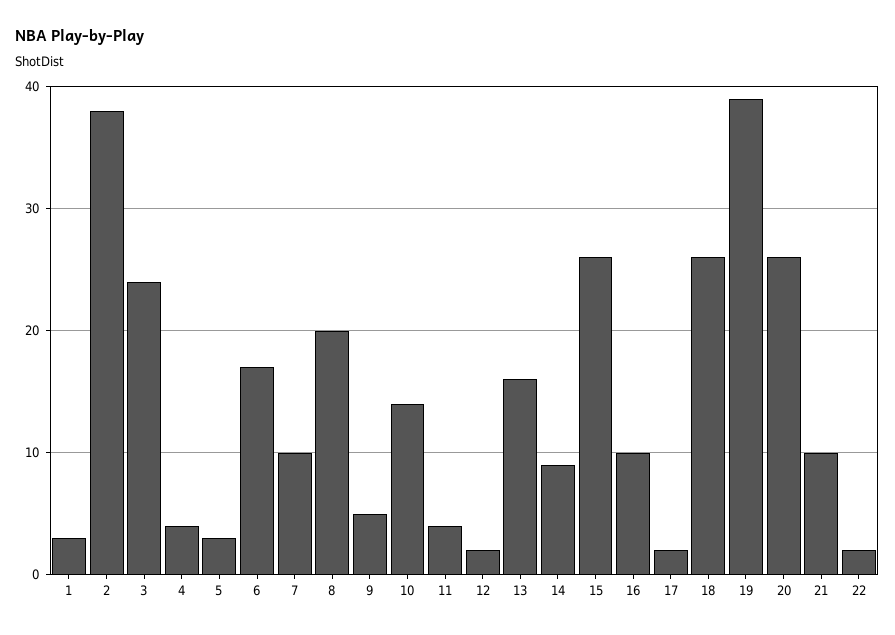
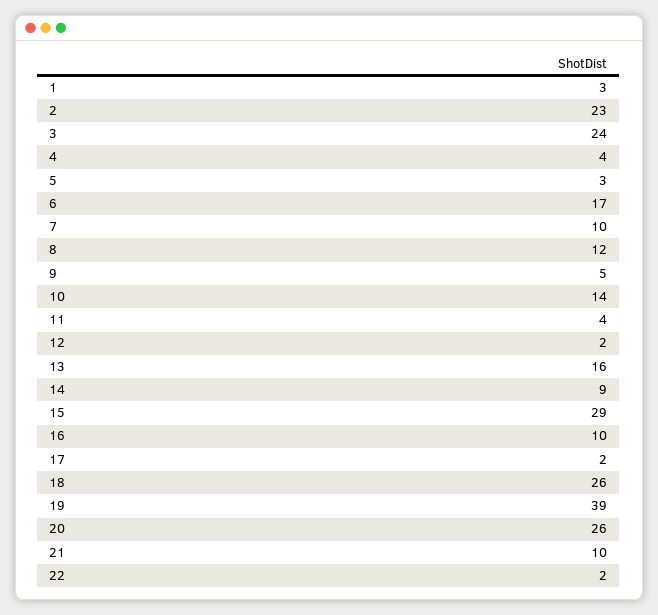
  {
    "1": 3,
-   "2": 38,
+   "2": 23,
    "3": 24,
    "4": 4,
    "5": 3,
    "6": 17,
    "7": 10,
-   "8": 20,
+   "8": 12,
    "9": 5,
    "10": 14,
    "11": 4,
    "12": 2,
    "13": 16,
    "14": 9,
-   "15": 26,
+   "15": 29,
    "16": 10,
    "17": 2,
    "18": 26,
    "19": 39,
    "20": 26,
    "21": 10,
    "22": 2
  }

